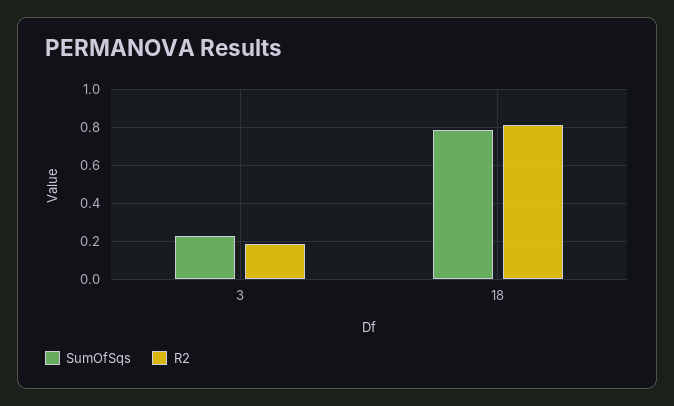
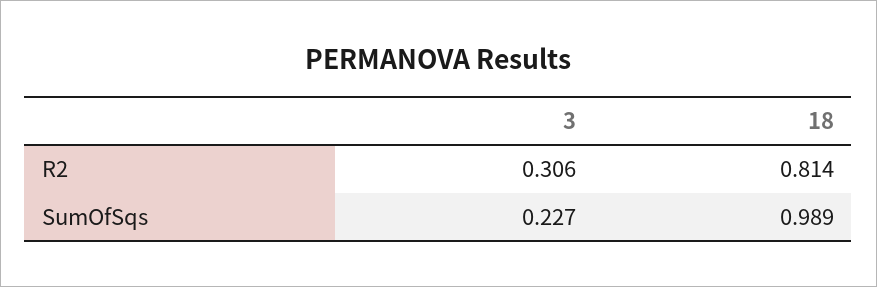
  {
    "SumOfSqs": {
      "3": 0.227,
-     "18": 0.8
+     "18": 0.989
    },
    "R2": {
-     "3": 0.2,
+     "3": 0.306,
      "18": 0.814
    }
  }

